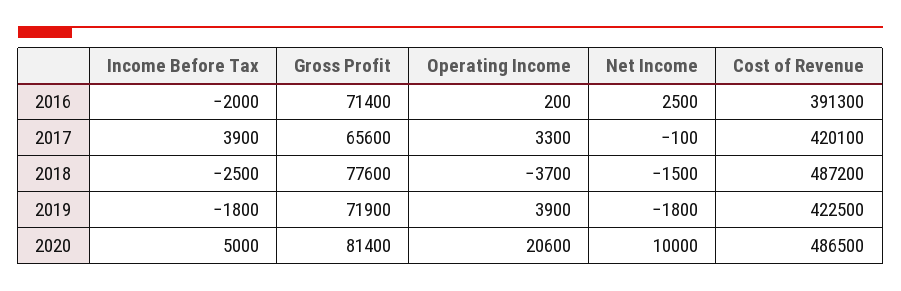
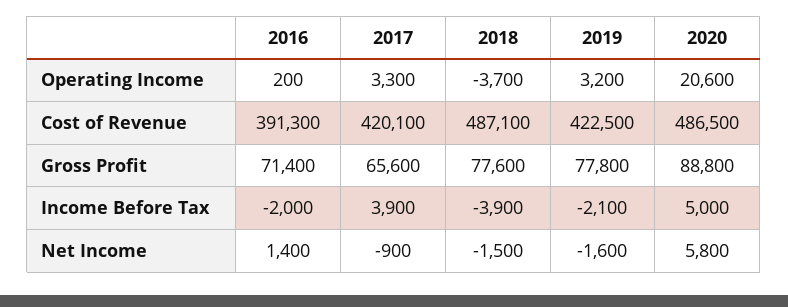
  {
    "Income Before Tax": {
      "2016": -2000,
      "2017": 3900,
-     "2018": -2500,
+     "2018": -3900,
-     "2019": -1800,
+     "2019": -2100,
      "2020": 5000
    },
    "Gross Profit": {
      "2016": 71400,
      "2017": 65600,
      "2018": 77600,
-     "2019": 71900,
+     "2019": 77800,
-     "2020": 81400
+     "2020": 88800
    },
    "Operating Income": {
      "2016": 200,
      "2017": 3300,
      "2018": -3700,
-     "2019": 3900,
+     "2019": 3200,
      "2020": 20600
    },
    "Net Income": {
-     "2016": 2500,
+     "2016": 1400,
-     "2017": -100,
+     "2017": -900,
      "2018": -1500,
-     "2019": -1800,
+     "2019": -1600,
-     "2020": 10000
+     "2020": 5800
    },
    "Cost of Revenue": {
      "2016": 391300,
      "2017": 420100,
-     "2018": 487200,
+     "2018": 487100,
      "2019": 422500,
      "2020": 486500
    }
  }

